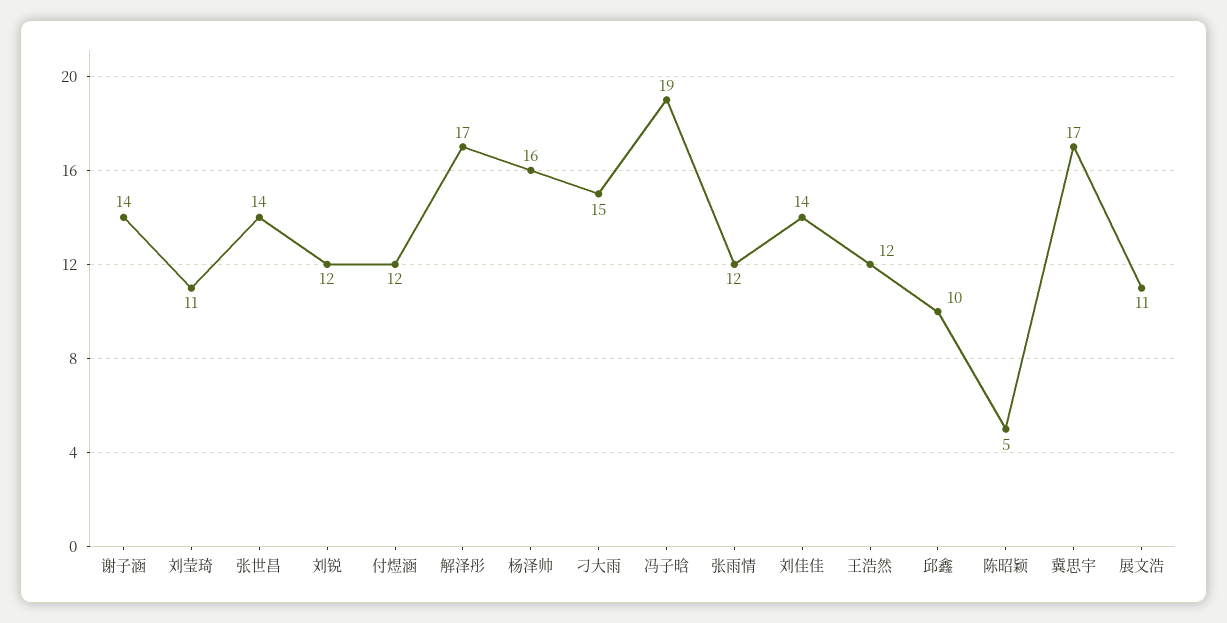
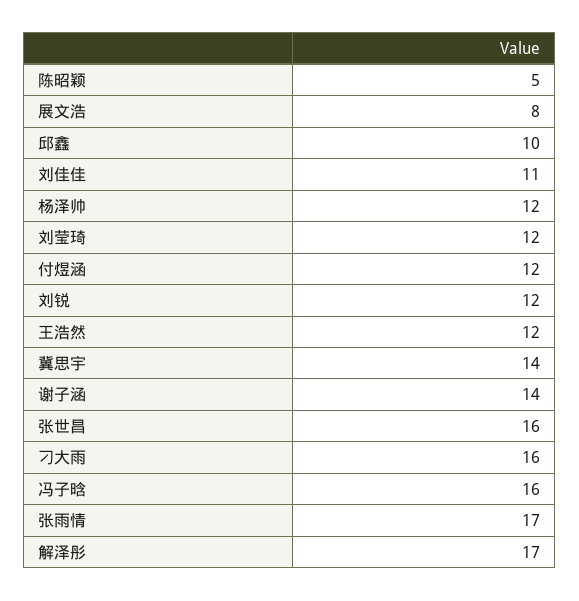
  {
    "谢子涵": 14,
-   "刘莹琦": 11,
+   "刘莹琦": 12,
-   "张世昌": 14,
+   "张世昌": 16,
    "刘锐": 12,
    "付煜涵": 12,
    "解泽彤": 17,
-   "杨泽帅": 16,
+   "杨泽帅": 12,
-   "刁大雨": 15,
+   "刁大雨": 16,
-   "冯子晗": 19,
+   "冯子晗": 16,
-   "张雨情": 12,
+   "张雨情": 17,
-   "刘佳佳": 14,
+   "刘佳佳": 11,
    "王浩然": 12,
    "邱鑫": 10,
    "陈昭颖": 5,
-   "冀思宇": 17,
+   "冀思宇": 14,
-   "展文浩": 11
+   "展文浩": 8
  }

